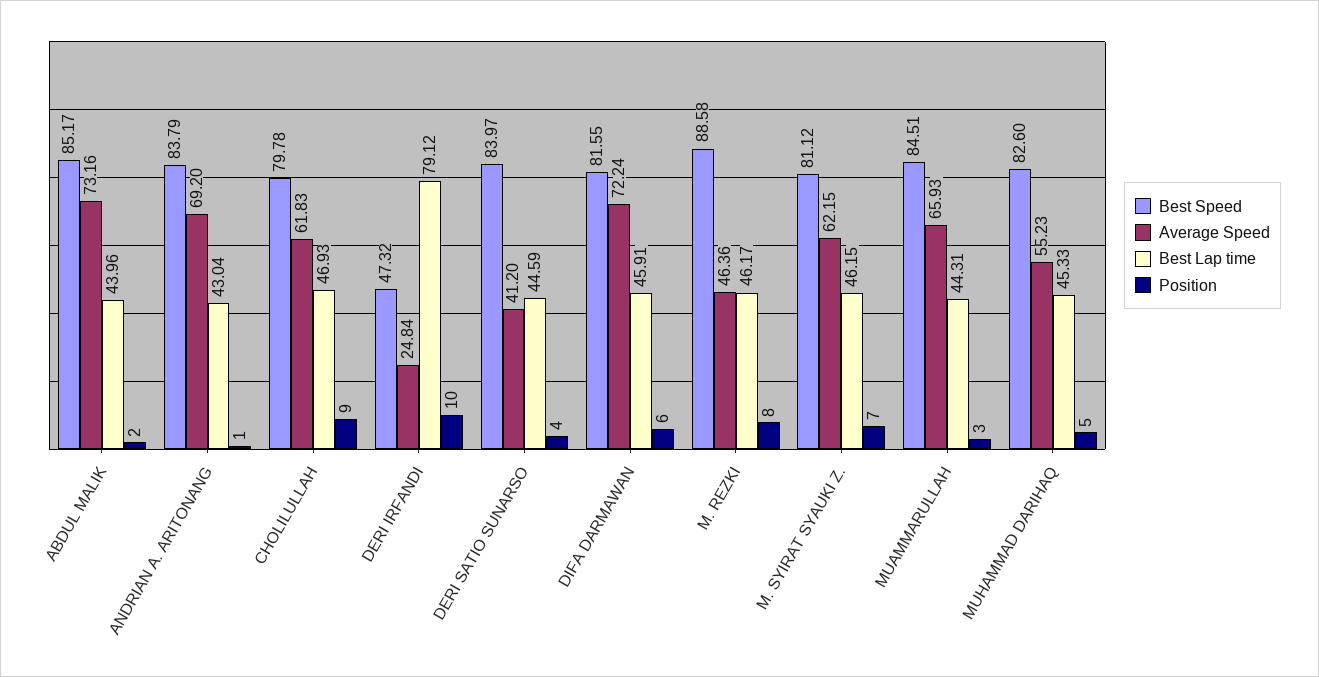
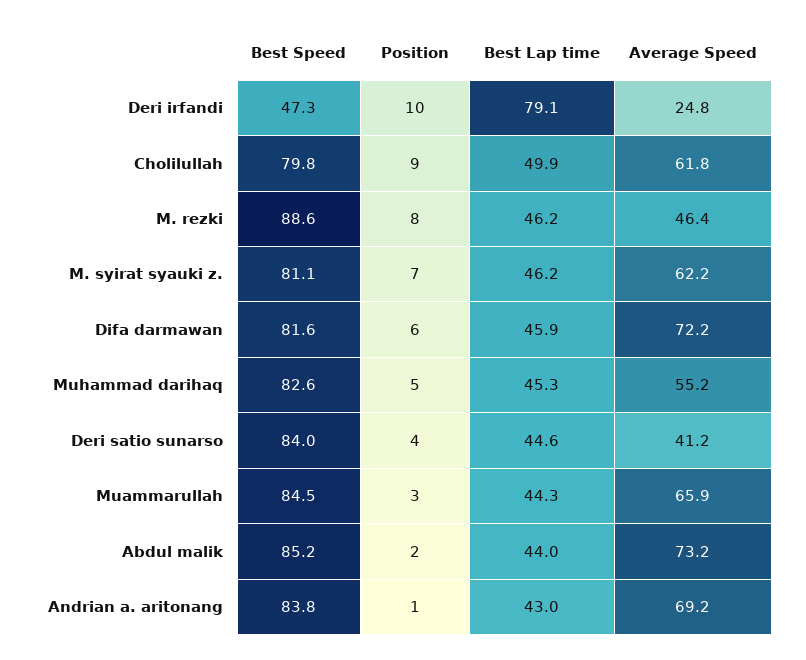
  {
    "Best Speed": {
      "ABDUL MALIK": 85.17,
      "ANDRIAN A. ARITONANG": 83.79,
      "CHOLILULLAH": 79.78,
      "DERI IRFANDI": 47.32,
      "DERI SATIO SUNARSO": 83.97,
      "DIFA DARMAWAN": 81.55,
      "M. REZKI": 88.58,
      "M. SYIRAT SYAUKI Z.": 81.12,
      "MUAMMARULLAH": 84.51,
      "MUHAMMAD DARIHAQ": 82.6
    },
    "Average Speed": {
      "ABDUL MALIK": 73.16,
      "ANDRIAN A. ARITONANG": 69.2,
      "CHOLILULLAH": 61.83,
      "DERI IRFANDI": 24.84,
      "DERI SATIO SUNARSO": 41.2,
      "DIFA DARMAWAN": 72.24,
      "M. REZKI": 46.36,
      "M. SYIRAT SYAUKI Z.": 62.15,
      "MUAMMARULLAH": 65.93,
      "MUHAMMAD DARIHAQ": 55.23
    },
    "Best Lap time": {
      "ABDUL MALIK": 43.96,
      "ANDRIAN A. ARITONANG": 43.04,
-     "CHOLILULLAH": 46.93,
+     "CHOLILULLAH": 49.9,
      "DERI IRFANDI": 79.12,
      "DERI SATIO SUNARSO": 44.59,
      "DIFA DARMAWAN": 45.91,
      "M. REZKI": 46.17,
      "M. SYIRAT SYAUKI Z.": 46.15,
      "MUAMMARULLAH": 44.31,
      "MUHAMMAD DARIHAQ": 45.33
    },
    "Position": {
      "ABDUL MALIK": 2,
      "ANDRIAN A. ARITONANG": 1,
      "CHOLILULLAH": 9,
      "DERI IRFANDI": 10,
      "DERI SATIO SUNARSO": 4,
      "DIFA DARMAWAN": 6,
      "M. REZKI": 8,
      "M. SYIRAT SYAUKI Z.": 7,
      "MUAMMARULLAH": 3,
      "MUHAMMAD DARIHAQ": 5
    }
  }

